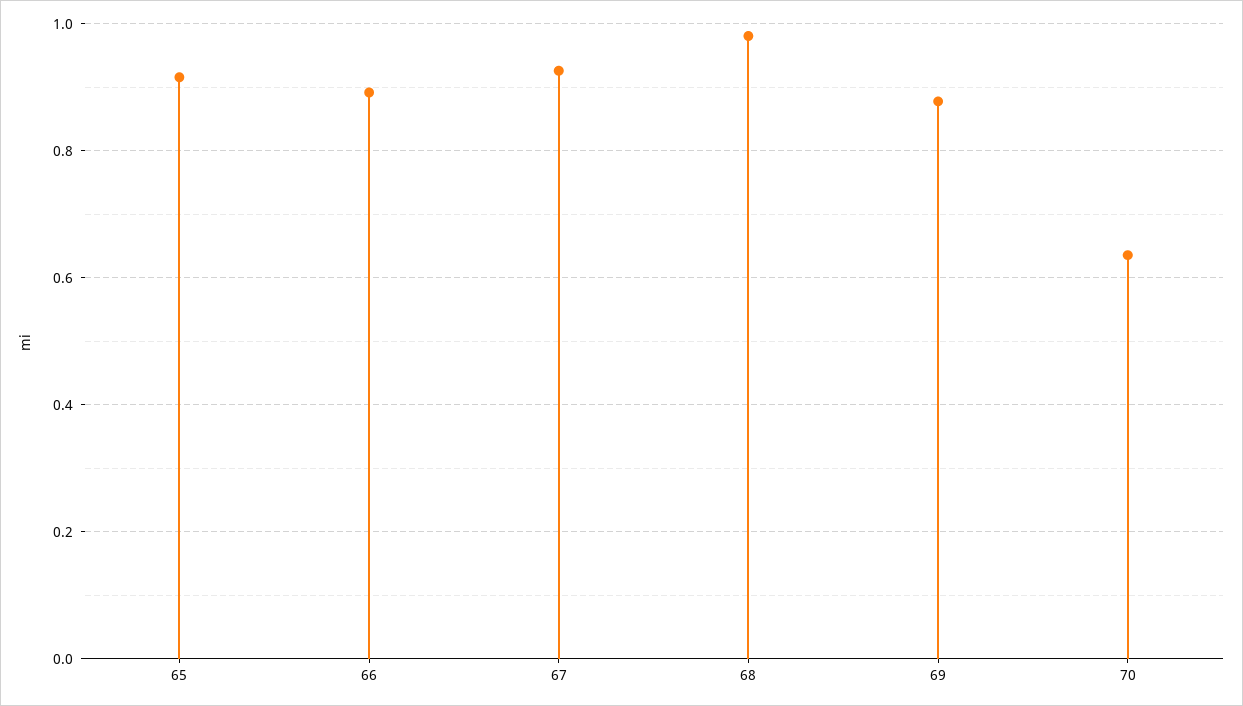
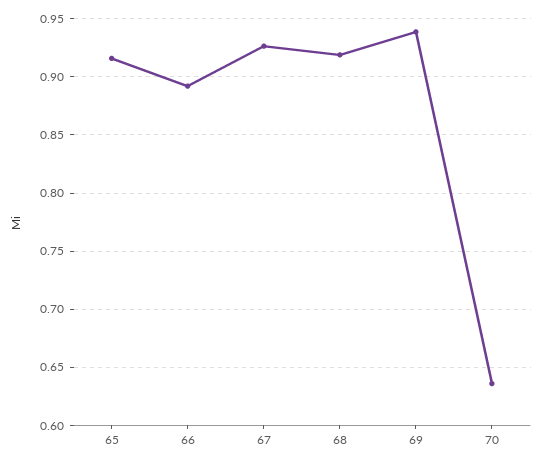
  {
    "65": 0.92,
    "66": 0.89,
    "67": 0.93,
-   "68": 0.98,
+   "68": 0.92,
-   "69": 0.88,
+   "69": 0.94,
    "70": 0.64
  }

